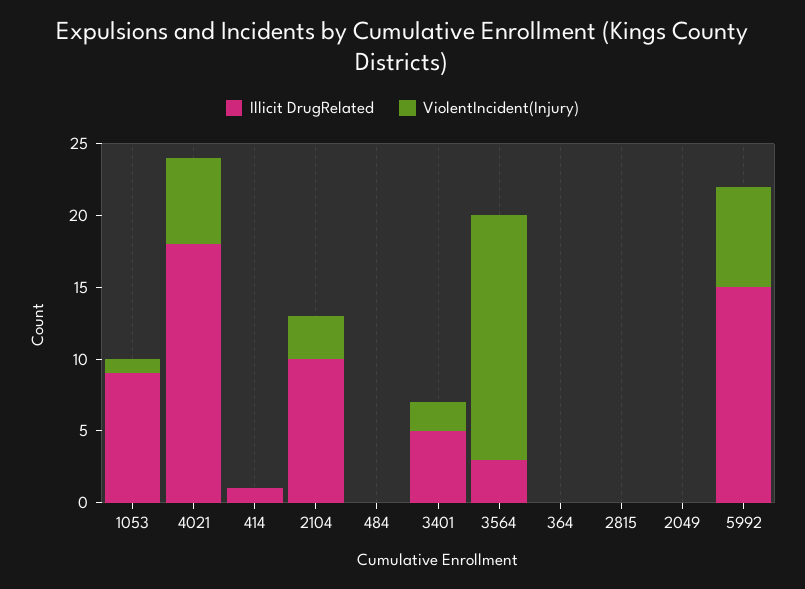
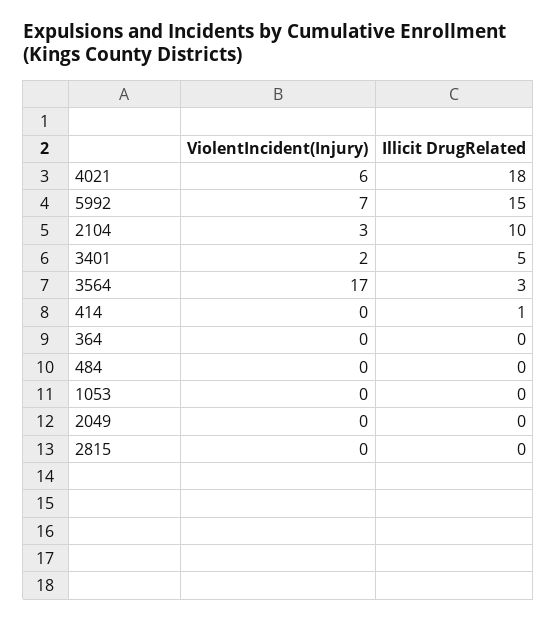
  {
    "Illicit DrugRelated": {
-     "1053": 9,
+     "1053": 0,
      "4021": 18,
      "414": 1,
      "2104": 10,
      "484": 0,
      "3401": 5,
      "3564": 3,
      "364": 0,
      "2815": 0,
      "2049": 0,
      "5992": 15
    },
    "ViolentIncident(Injury)": {
-     "1053": 1,
+     "1053": 0,
      "4021": 6,
      "414": 0,
      "2104": 3,
      "484": 0,
      "3401": 2,
      "3564": 17,
      "364": 0,
      "2815": 0,
      "2049": 0,
      "5992": 7
    }
  }

